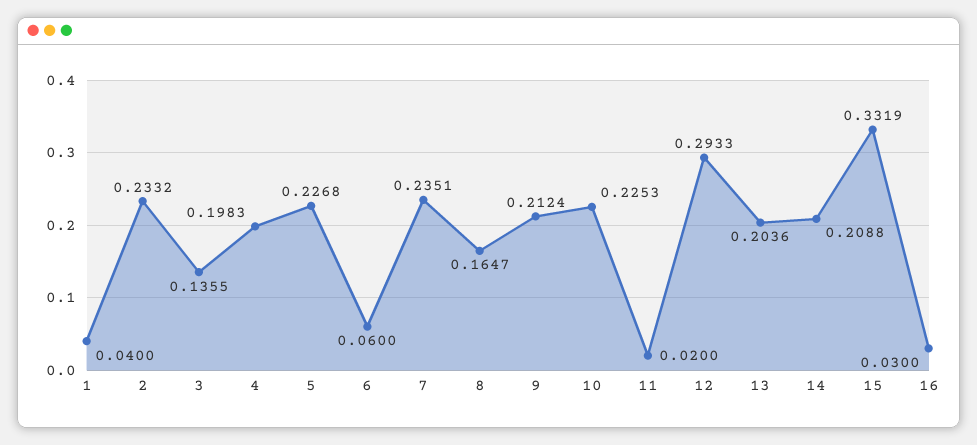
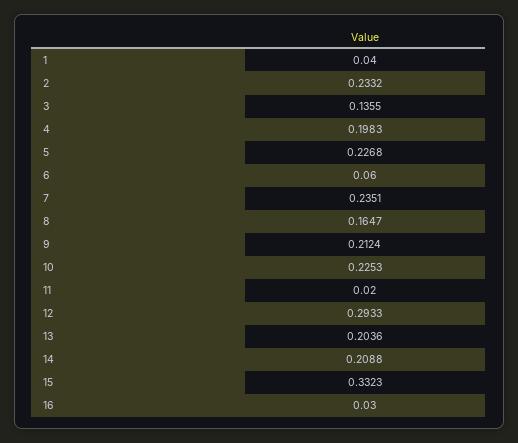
  {
    "1": 0.04,
    "2": 0.2332,
    "3": 0.1355,
    "4": 0.1983,
    "5": 0.2268,
    "6": 0.06,
    "7": 0.2351,
    "8": 0.1647,
    "9": 0.2124,
    "10": 0.2253,
    "11": 0.02,
    "12": 0.2933,
    "13": 0.2036,
    "14": 0.2088,
-   "15": 0.3319,
+   "15": 0.3323,
    "16": 0.03
  }

